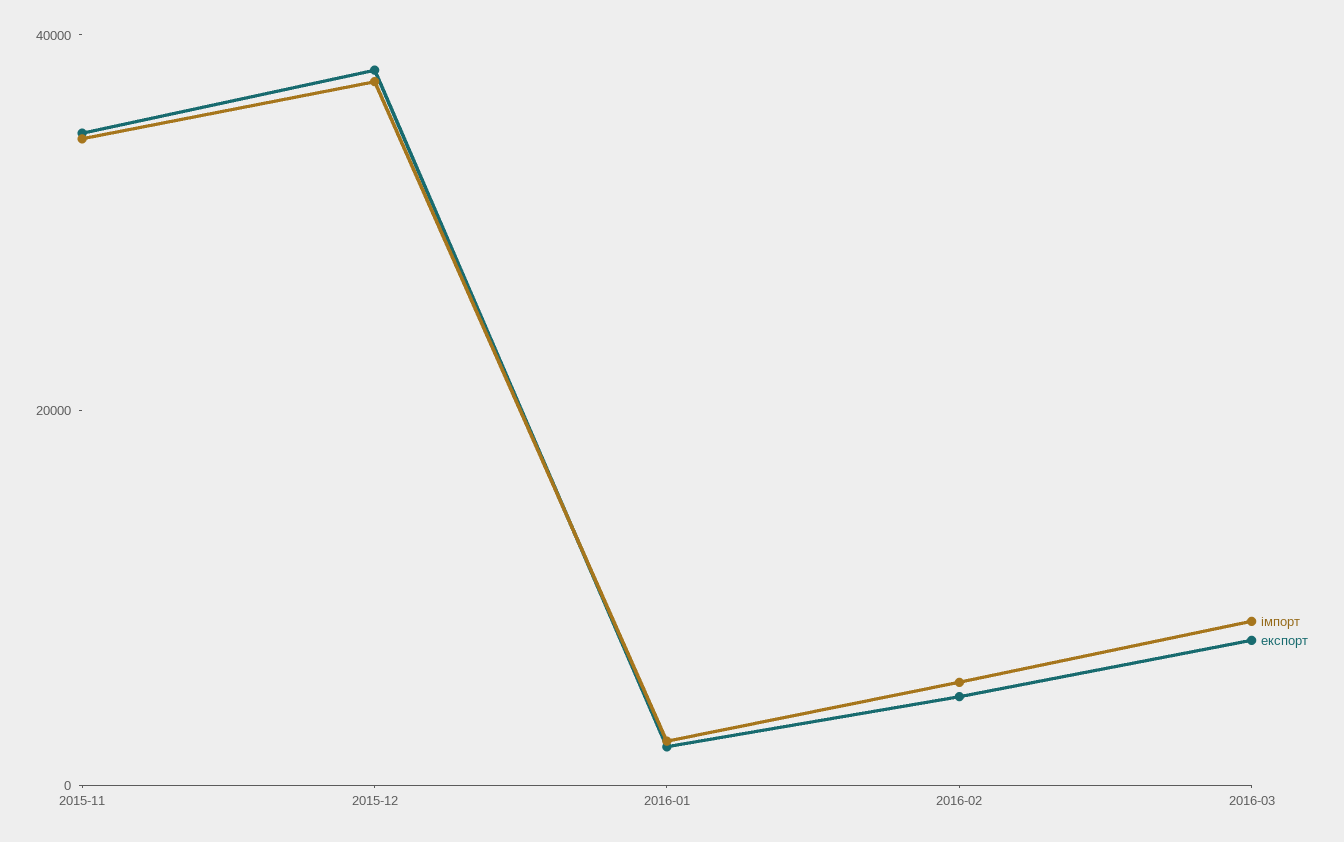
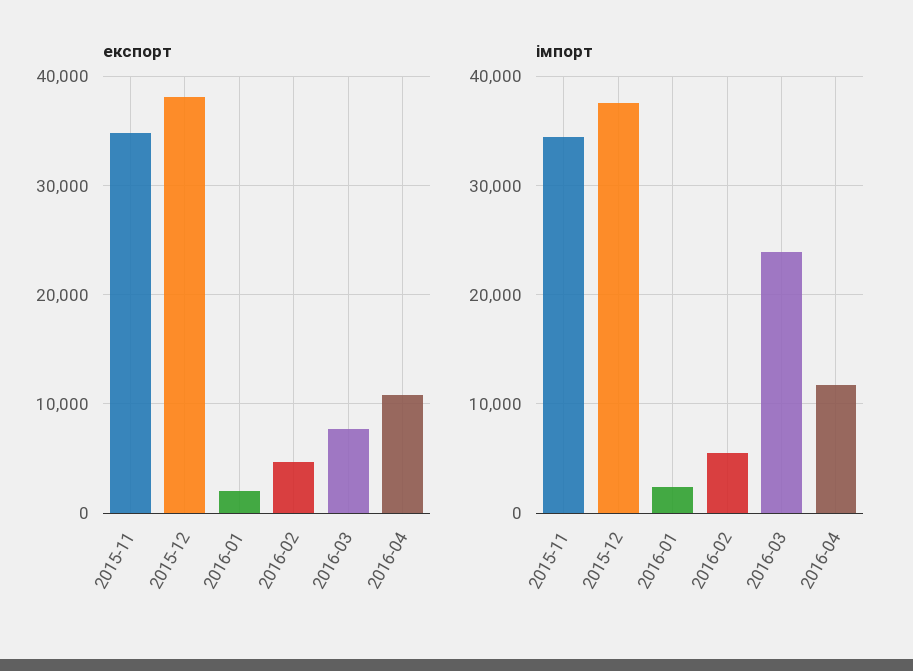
  {
    "імпорт": {
      "2015-11": 34000,
      "2015-12": 38000,
      "2016-01": 2000,
      "2016-02": 5000,
-     "2016-03": 10000
+     "2016-03": 24000,
+     "2016-04": 12000
    },
    "експорт": {
      "2015-11": 35000,
      "2015-12": 38000,
      "2016-01": 2000,
      "2016-02": 5000,
-     "2016-03": 8000
+     "2016-03": 8000,
+     "2016-04": 11000
    }
  }

